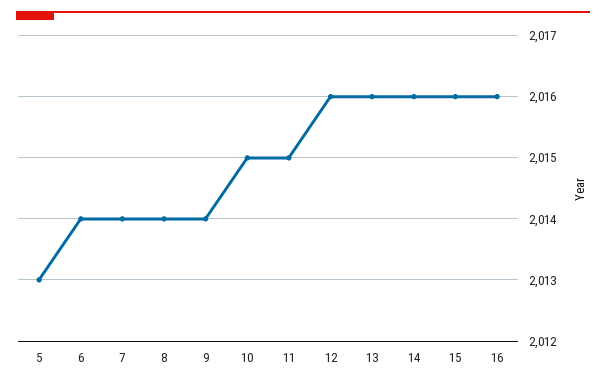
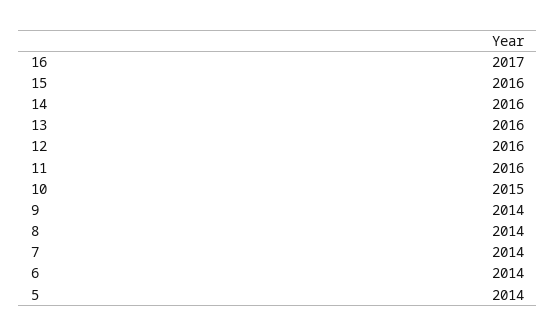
  {
-   "5": 2013,
+   "5": 2014,
    "6": 2014,
    "7": 2014,
    "8": 2014,
    "9": 2014,
    "10": 2015,
-   "11": 2015,
+   "11": 2016,
    "12": 2016,
    "13": 2016,
    "14": 2016,
    "15": 2016,
-   "16": 2016
+   "16": 2017
  }

